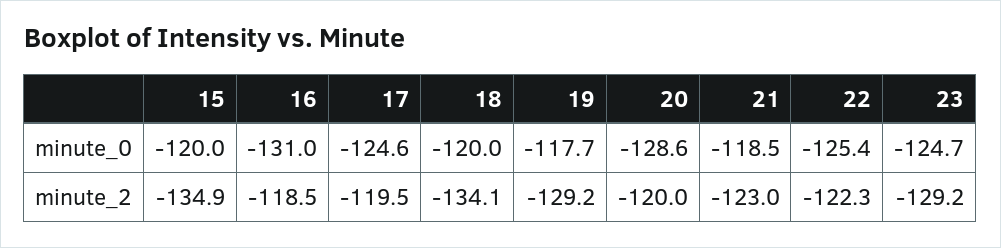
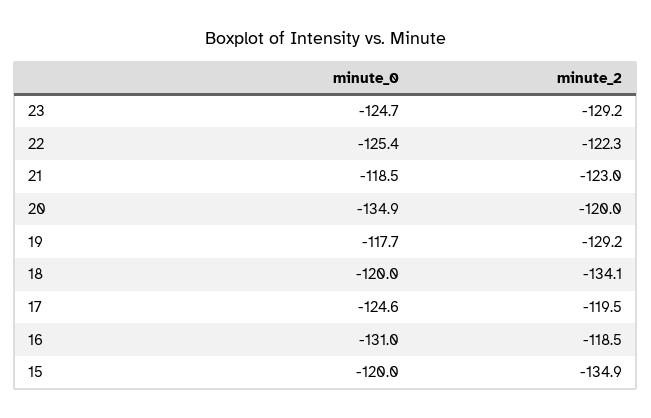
  {
    "15": {
      "minute_0": -120,
      "minute_2": -134.9
    },
    "16": {
      "minute_0": -131,
      "minute_2": -118.5
    },
    "17": {
      "minute_0": -124.6,
      "minute_2": -119.5
    },
    "18": {
      "minute_0": -120,
      "minute_2": -134.1
    },
    "19": {
      "minute_0": -117.7,
      "minute_2": -129.2
    },
    "20": {
-     "minute_0": -128.6,
+     "minute_0": -134.9,
      "minute_2": -120
    },
    "21": {
      "minute_0": -118.5,
      "minute_2": -123
    },
    "22": {
      "minute_0": -125.4,
      "minute_2": -122.3
    },
    "23": {
      "minute_0": -124.7,
      "minute_2": -129.2
    }
  }

